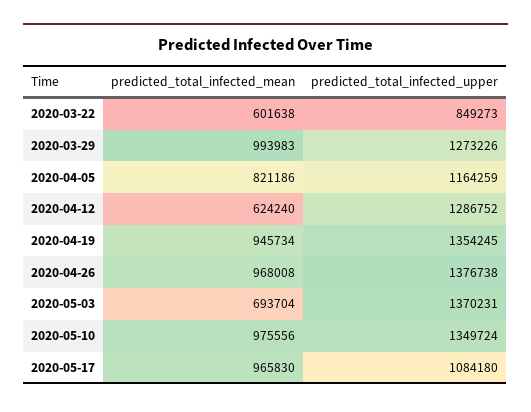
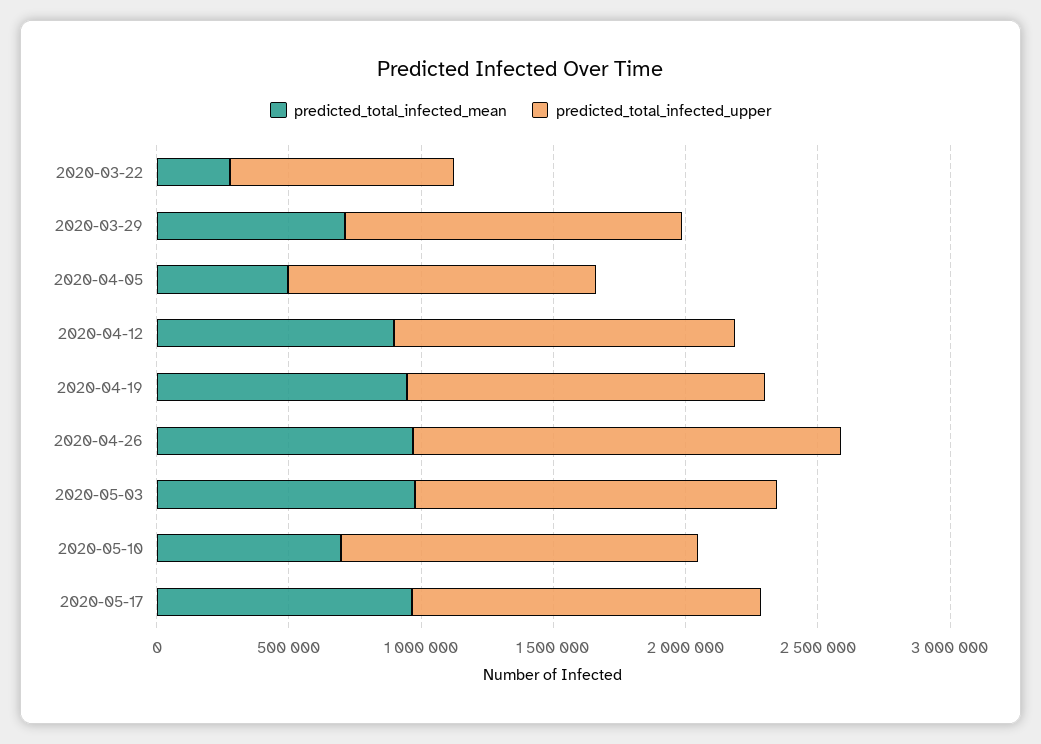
  {
    "predicted_total_infected_mean": {
-     "2020-03-22": 601638,
+     "2020-03-22": 300000,
-     "2020-03-29": 993983,
+     "2020-03-29": 700000,
-     "2020-04-05": 821186,
+     "2020-04-05": 500000,
-     "2020-04-12": 624240,
+     "2020-04-12": 900000,
      "2020-04-19": 945734,
      "2020-04-26": 968008,
-     "2020-05-03": 693704,
+     "2020-05-03": 1000000,
-     "2020-05-10": 975556,
+     "2020-05-10": 700000,
      "2020-05-17": 965830
    },
    "predicted_total_infected_upper": {
      "2020-03-22": 849273,
      "2020-03-29": 1273226,
      "2020-04-05": 1164259,
      "2020-04-12": 1286752,
      "2020-04-19": 1354245,
-     "2020-04-26": 1376738,
+     "2020-04-26": 1600000,
      "2020-05-03": 1370231,
      "2020-05-10": 1349724,
-     "2020-05-17": 1084180
+     "2020-05-17": 1300000
    }
  }

